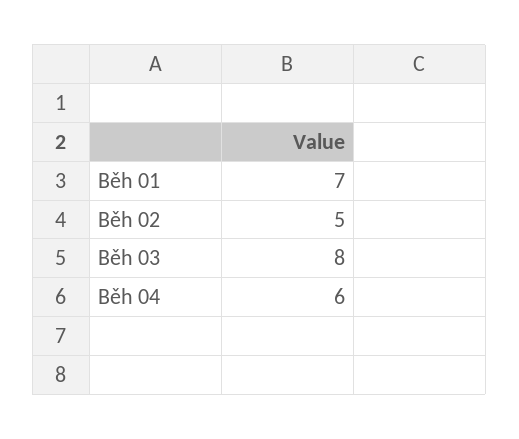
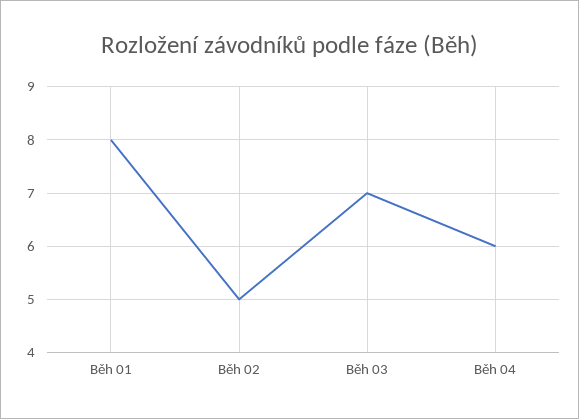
  {
-   "Běh 01": 7,
+   "Běh 01": 8,
    "Běh 02": 5,
-   "Běh 03": 8,
+   "Běh 03": 7,
    "Běh 04": 6
  }

